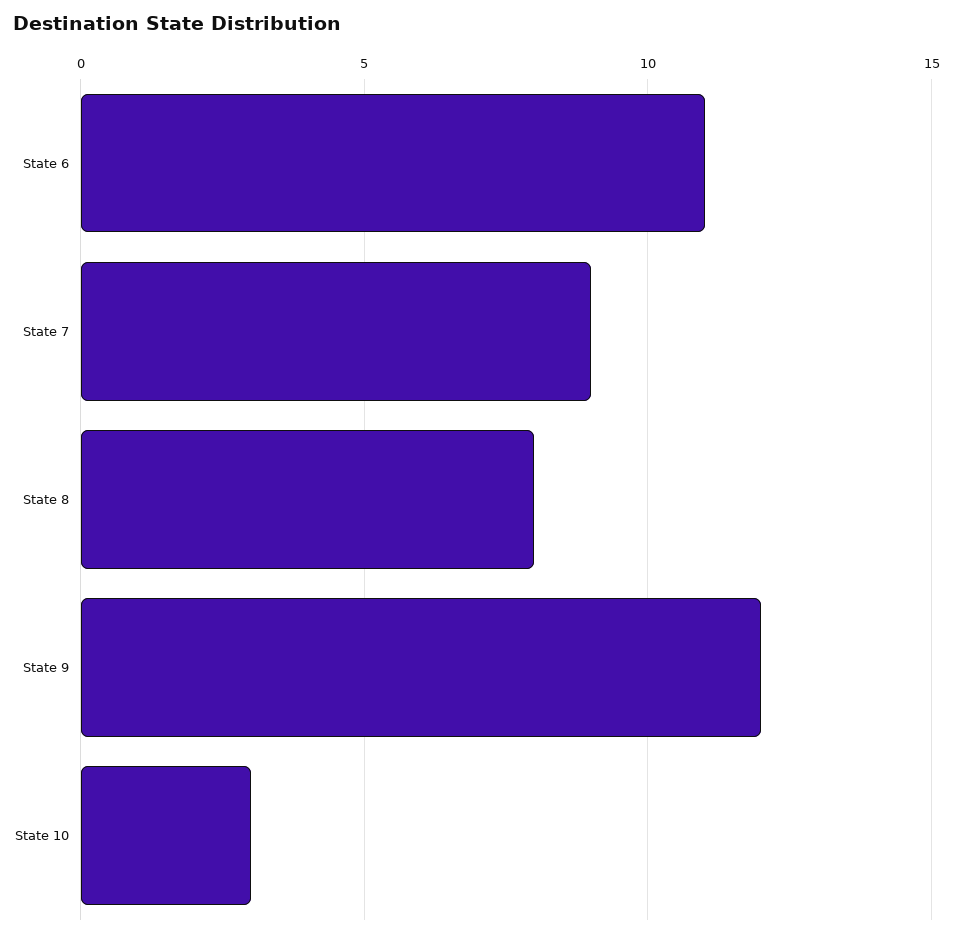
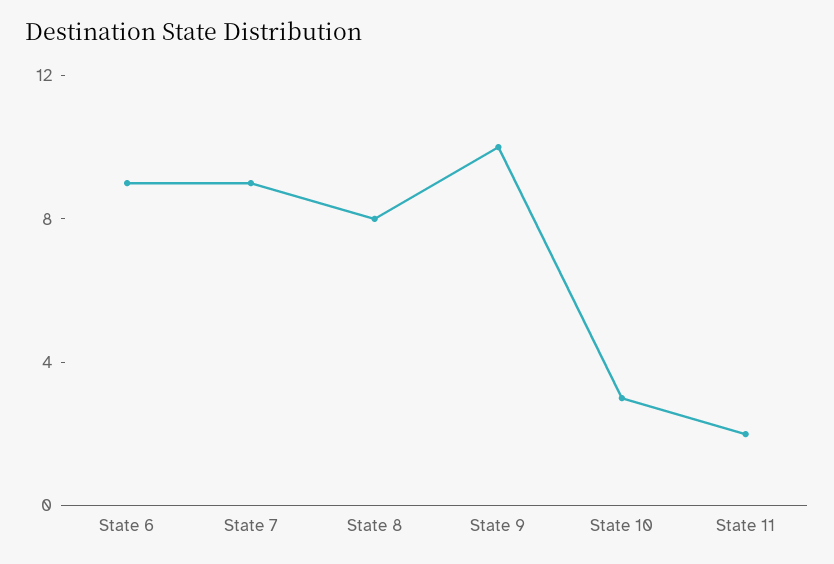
  {
-   "State 6": 11,
+   "State 6": 9,
    "State 7": 9,
    "State 8": 8,
-   "State 9": 12,
+   "State 9": 10,
-   "State 10": 3
+   "State 10": 3,
+   "State 11": 2
  }

